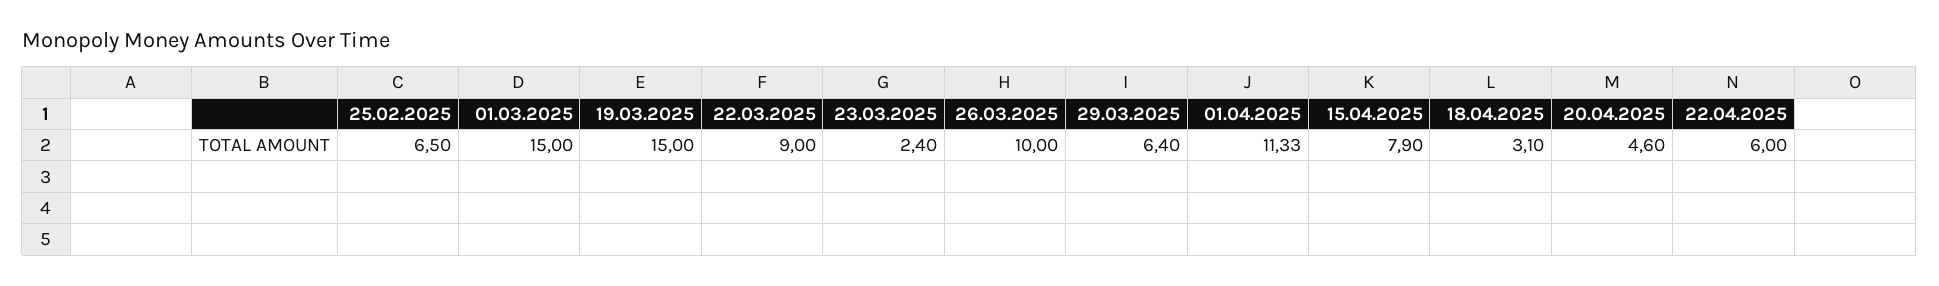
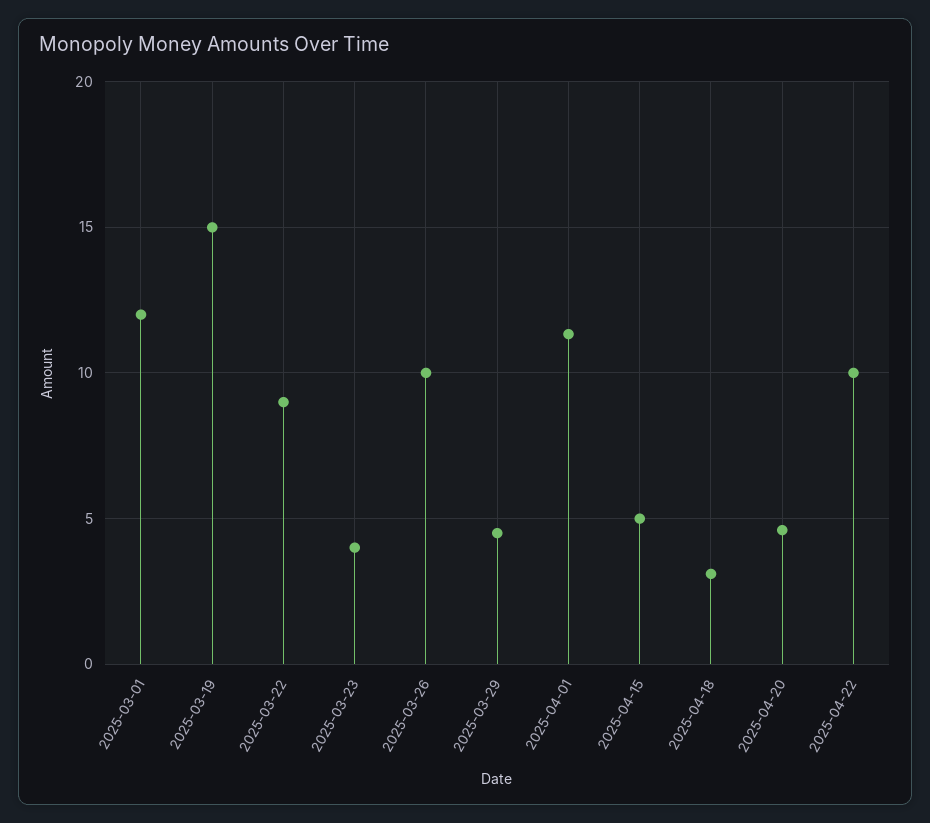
  {
-   "25.02.2025": 6.5,
-   "01.03.2025": 15,
+   "01.03.2025": 12,
    "19.03.2025": 15,
    "22.03.2025": 9,
-   "23.03.2025": 2.4,
+   "23.03.2025": 4,
    "26.03.2025": 10,
-   "29.03.2025": 6.4,
+   "29.03.2025": 4.5,
    "01.04.2025": 11.33,
-   "15.04.2025": 7.9,
+   "15.04.2025": 5,
    "18.04.2025": 3.1,
    "20.04.2025": 4.6,
-   "22.04.2025": 6
+   "22.04.2025": 10
  }

